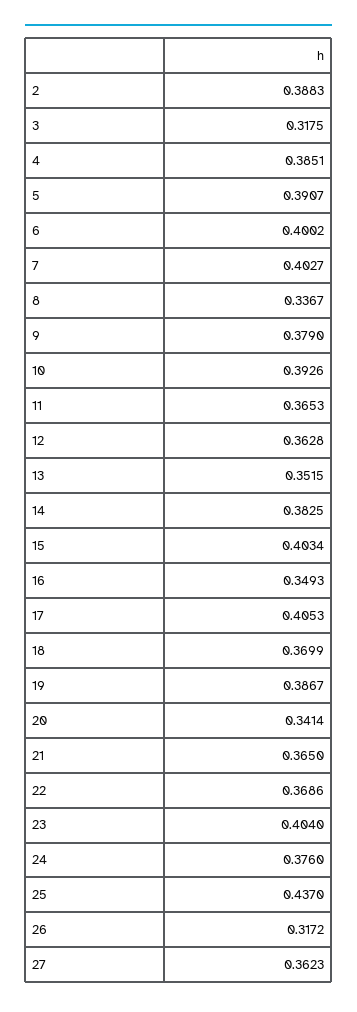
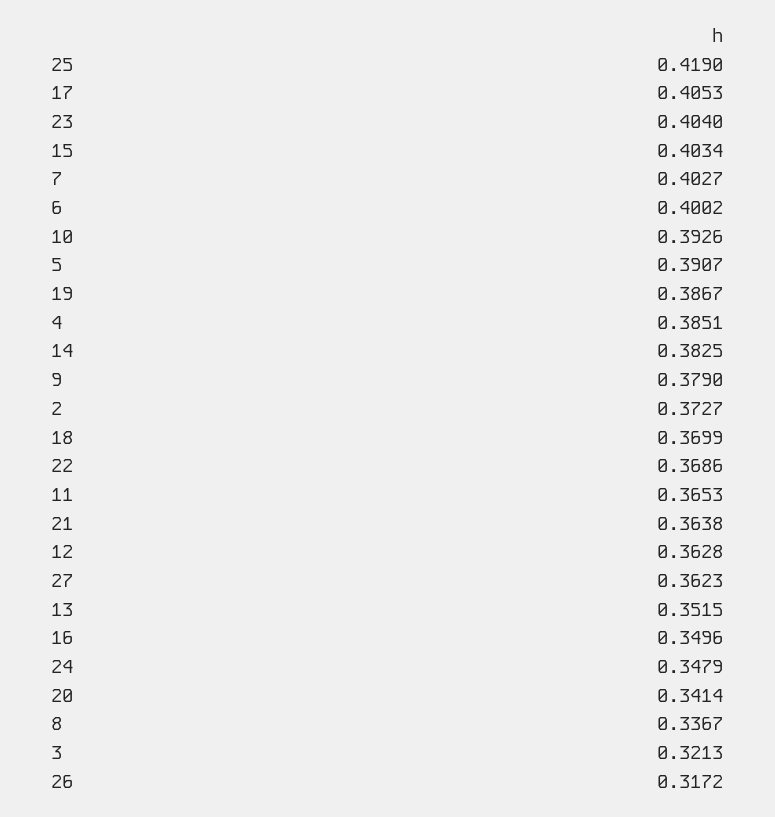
  {
-   "2": 0.3883,
+   "2": 0.3727,
-   "3": 0.3175,
+   "3": 0.3213,
    "4": 0.3851,
    "5": 0.3907,
    "6": 0.4002,
    "7": 0.4027,
    "8": 0.3367,
    "9": 0.379,
    "10": 0.3926,
    "11": 0.3653,
    "12": 0.3628,
    "13": 0.3515,
    "14": 0.3825,
    "15": 0.4034,
-   "16": 0.3493,
+   "16": 0.3496,
    "17": 0.4053,
    "18": 0.3699,
    "19": 0.3867,
    "20": 0.3414,
-   "21": 0.365,
+   "21": 0.3638,
    "22": 0.3686,
    "23": 0.404,
-   "24": 0.376,
+   "24": 0.3479,
-   "25": 0.437,
+   "25": 0.419,
    "26": 0.3172,
    "27": 0.3623
  }

